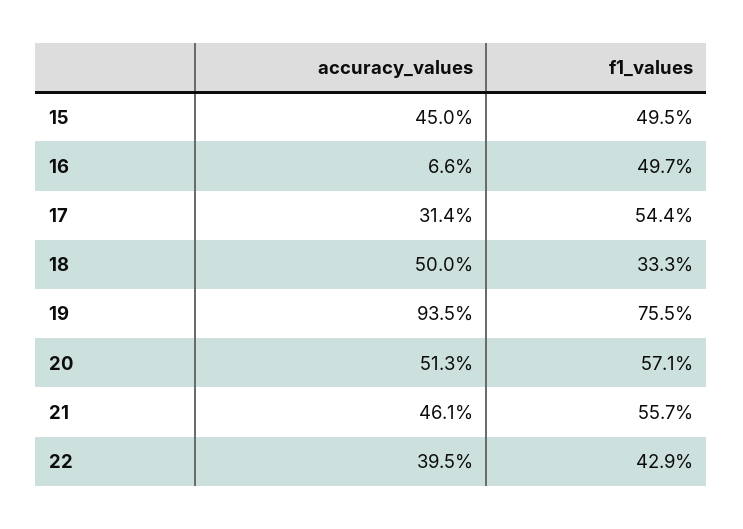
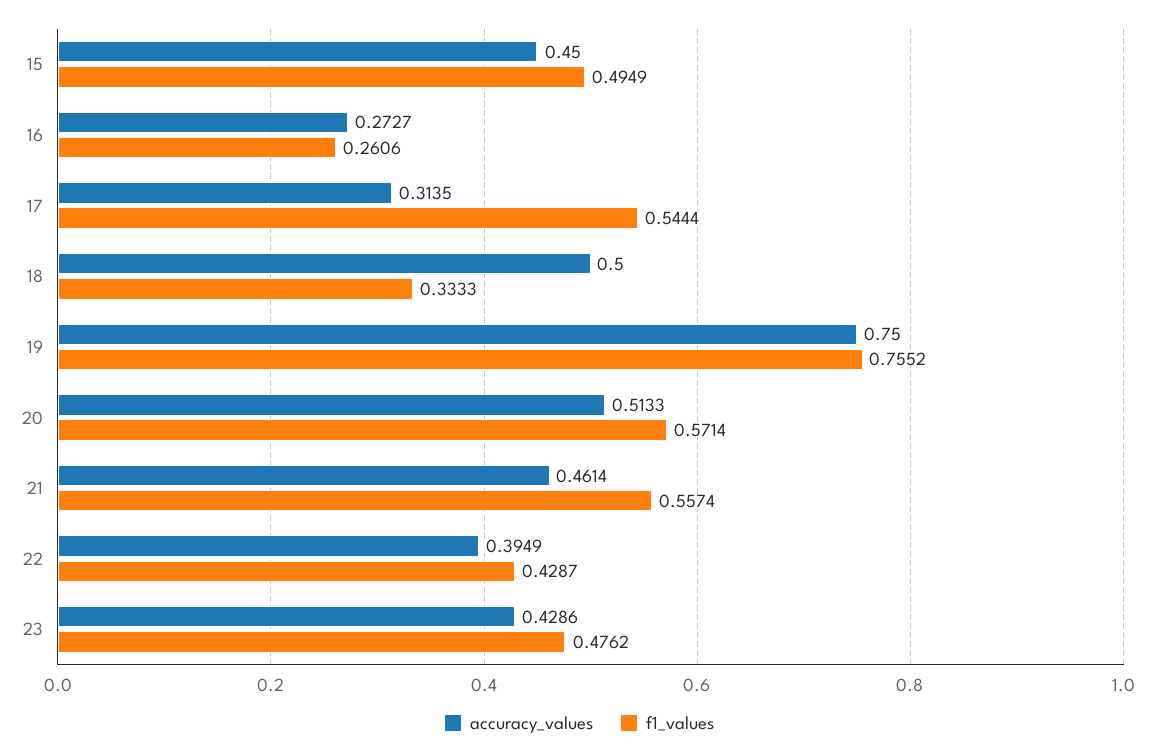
  {
    "accuracy_values": {
      "15": 0.45,
-     "16": 0.066,
+     "16": 0.2727,
      "17": 0.3135,
      "18": 0.5,
-     "19": 0.935,
+     "19": 0.75,
      "20": 0.5133,
      "21": 0.4614,
-     "22": 0.3949
+     "22": 0.3949,
+     "23": 0.4286
    },
    "f1_values": {
      "15": 0.4949,
-     "16": 0.497,
+     "16": 0.2606,
      "17": 0.5444,
      "18": 0.3333,
      "19": 0.7552,
      "20": 0.5714,
      "21": 0.5574,
-     "22": 0.4287
+     "22": 0.4287,
+     "23": 0.4762
    }
  }

